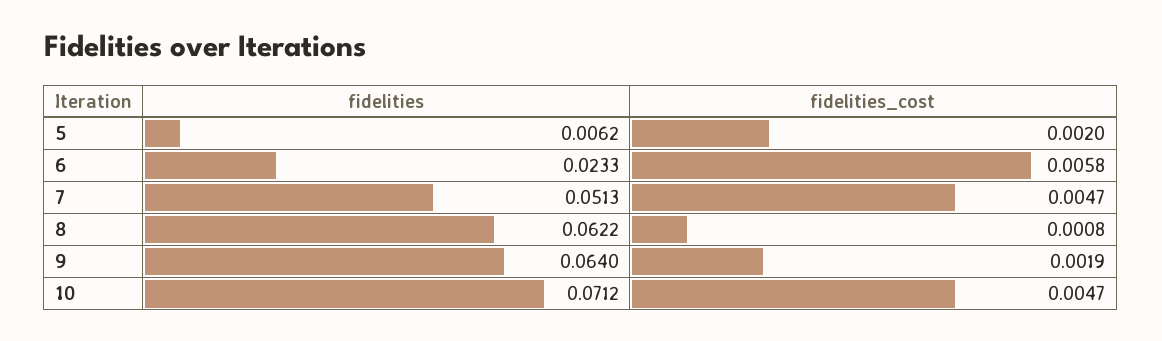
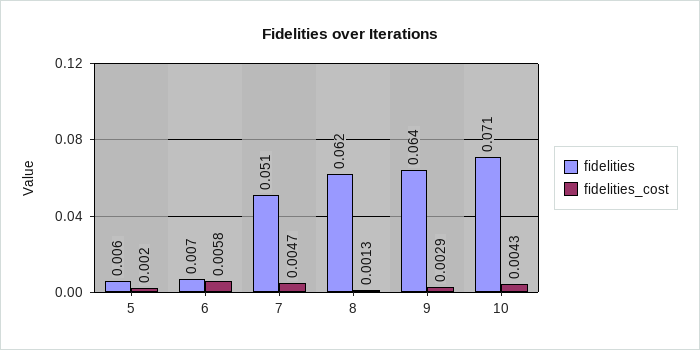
  {
    "fidelities": {
      "5": 0.0062,
-     "6": 0.0233,
+     "6": 0.007,
      "7": 0.0513,
      "8": 0.0622,
      "9": 0.064,
      "10": 0.0712
    },
    "fidelities_cost": {
      "5": 0.002,
      "6": 0.0058,
      "7": 0.0047,
-     "8": 0.0008,
+     "8": 0.0013,
-     "9": 0.0019,
+     "9": 0.0029,
-     "10": 0.0047
+     "10": 0.0043
    }
  }

